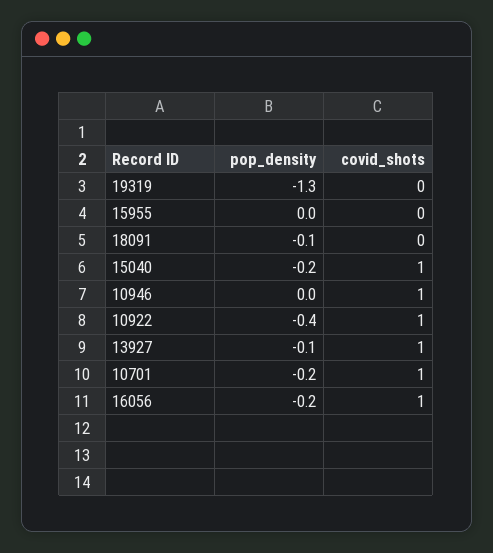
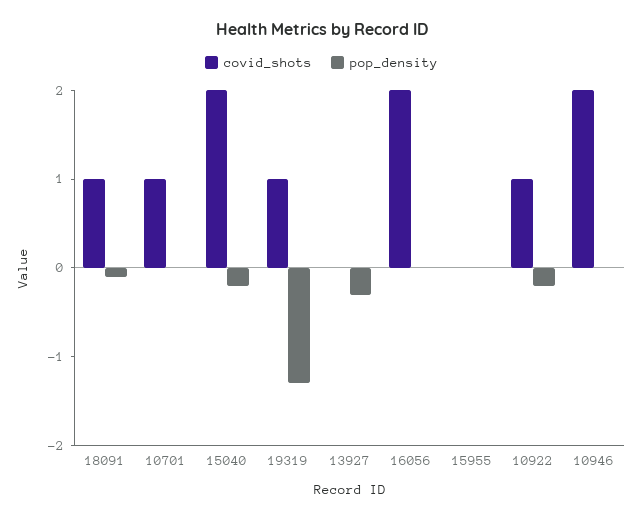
  {
    "pop_density": {
      "19319": -1.3,
      "15955": 0,
      "18091": -0.1,
      "15040": -0.2,
      "10946": 0,
-     "10922": -0.4,
+     "10922": -0.2,
-     "13927": -0.1,
+     "13927": -0.3,
-     "10701": -0.2,
+     "10701": 0,
-     "16056": -0.2
+     "16056": 0
    },
    "covid_shots": {
-     "19319": 0,
+     "19319": 1,
      "15955": 0,
-     "18091": 0,
+     "18091": 1,
-     "15040": 1,
+     "15040": 2,
-     "10946": 1,
+     "10946": 2,
      "10922": 1,
-     "13927": 1,
+     "13927": 0,
      "10701": 1,
-     "16056": 1
+     "16056": 2
    }
  }

